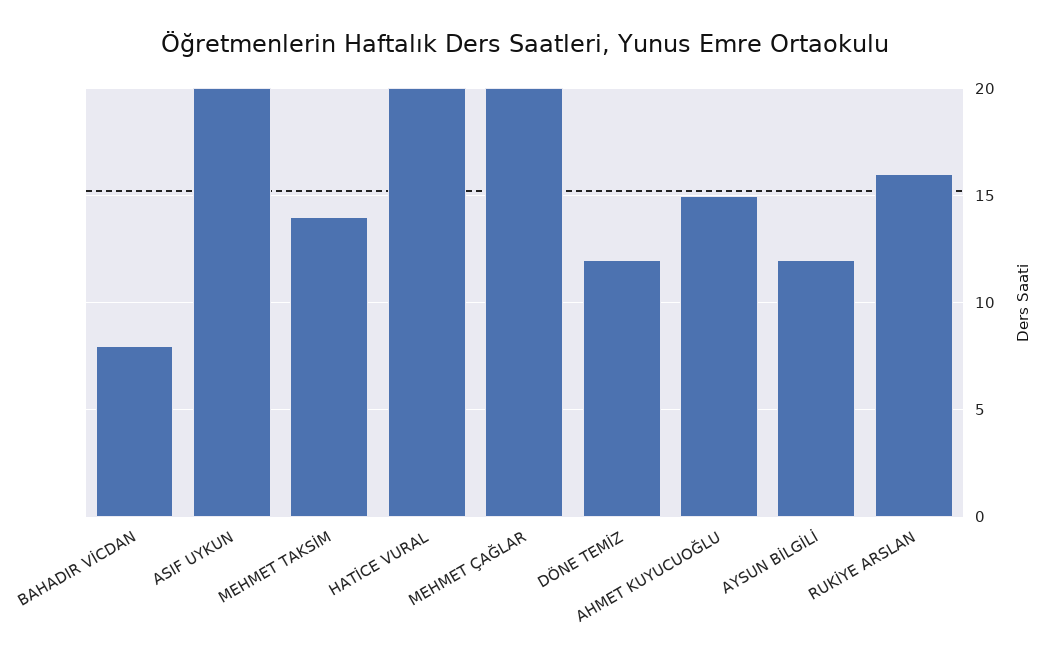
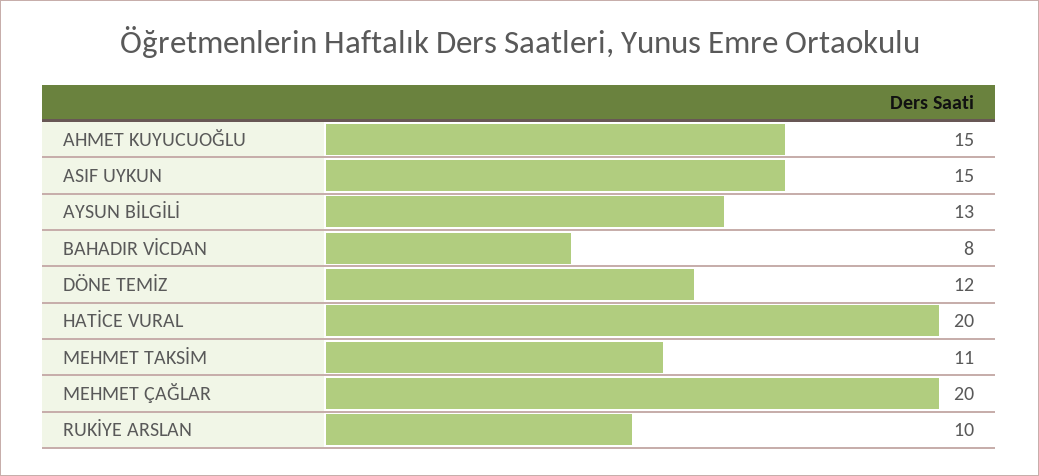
  {
    "BAHADIR VİCDAN": 8,
-   "ASIF UYKUN": 20,
+   "ASIF UYKUN": 15,
-   "MEHMET TAKSİM": 14,
+   "MEHMET TAKSİM": 11,
    "HATİCE VURAL": 20,
    "MEHMET ÇAĞLAR": 20,
    "DÖNE TEMİZ": 12,
    "AHMET KUYUCUOĞLU": 15,
-   "AYSUN BİLGİLİ": 12,
+   "AYSUN BİLGİLİ": 13,
-   "RUKİYE ARSLAN": 16
+   "RUKİYE ARSLAN": 10
  }

